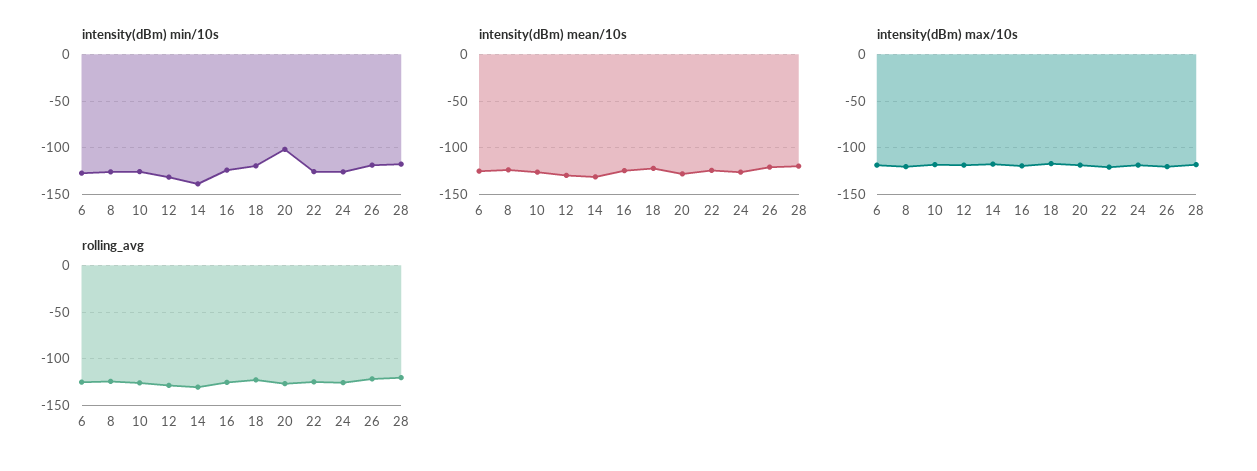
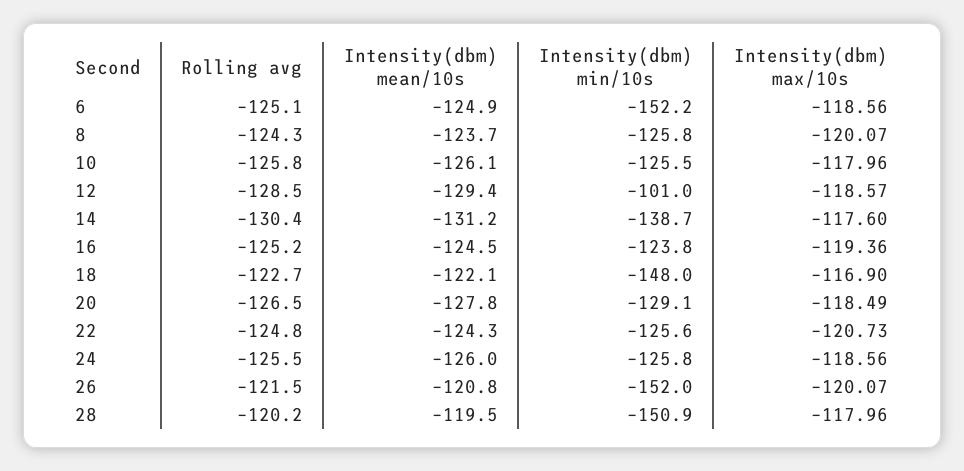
  {
    "intensity(dBm) min/10s": {
-     "6": -130,
+     "6": -152.2,
      "8": -125.8,
      "10": -125.5,
-     "12": -130,
+     "12": -101,
      "14": -138.7,
      "16": -123.8,
-     "18": -120,
+     "18": -148,
-     "20": -100,
+     "20": -129.1,
      "22": -125.6,
      "24": -125.8,
-     "26": -120,
+     "26": -152,
-     "28": -120
+     "28": -150.9
    },
    "intensity(dBm) mean/10s": {
      "6": -124.9,
      "8": -123.7,
      "10": -126.1,
      "12": -129.4,
      "14": -131.2,
      "16": -124.5,
      "18": -122.1,
      "20": -127.8,
      "22": -124.3,
      "24": -126,
      "26": -120.8,
      "28": -119.5
    },
    "intensity(dBm) max/10s": {
      "6": -118.56,
      "8": -120.07,
      "10": -117.96,
      "12": -118.57,
      "14": -117.6,
      "16": -119.36,
      "18": -116.9,
      "20": -118.49,
      "22": -120.73,
      "24": -118.56,
      "26": -120.07,
      "28": -117.96
    },
    "rolling_avg": {
      "6": -125.1,
      "8": -124.3,
      "10": -125.8,
      "12": -128.5,
      "14": -130.4,
      "16": -125.2,
      "18": -122.7,
      "20": -126.5,
      "22": -124.8,
      "24": -125.5,
      "26": -121.5,
      "28": -120.2
    }
  }

